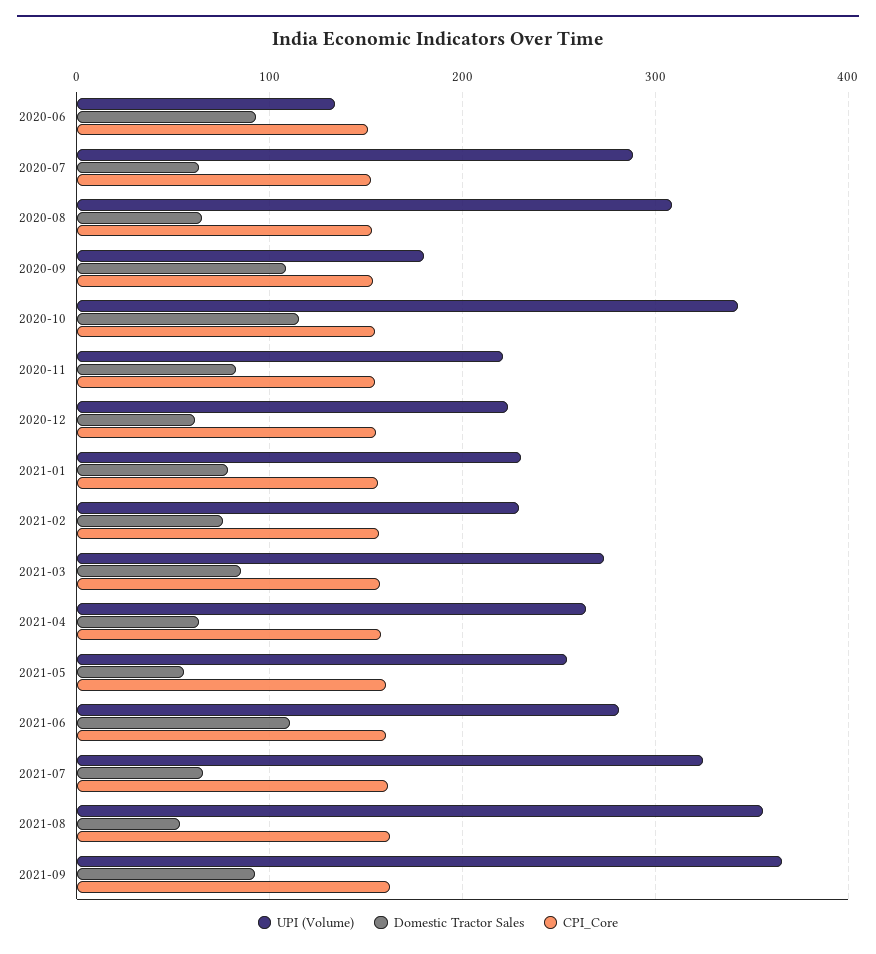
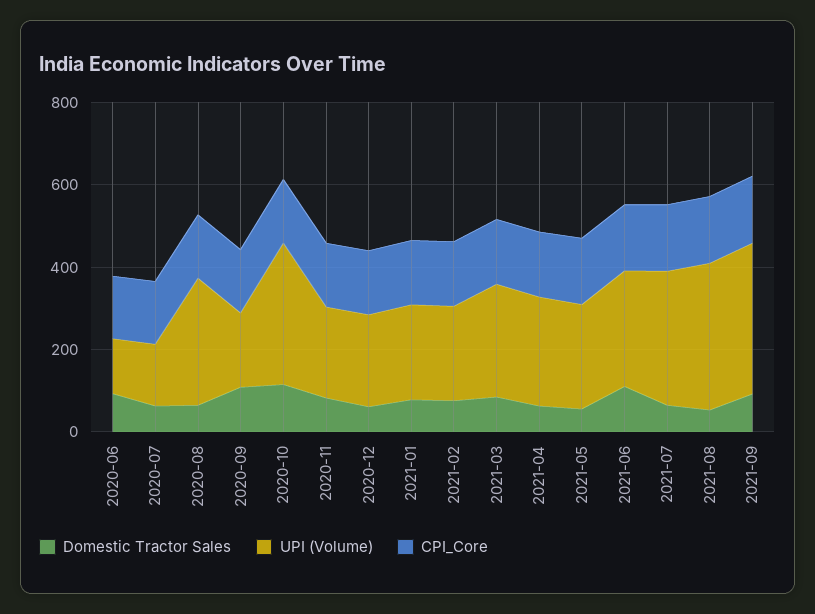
  {
    "UPI (Volume)": {
      "2020-06": 130,
-     "2020-07": 290,
+     "2020-07": 150,
      "2020-08": 310,
      "2020-09": 180,
      "2020-10": 340,
      "2020-11": 220,
      "2020-12": 220,
      "2021-01": 230,
      "2021-02": 230,
      "2021-03": 270,
      "2021-04": 260,
      "2021-05": 250,
      "2021-06": 280,
      "2021-07": 320,
      "2021-08": 360,
      "2021-09": 370
    },
    "Domestic Tractor Sales": {
      "2020-06": 90,
      "2020-07": 60,
      "2020-08": 60,
      "2020-09": 110,
      "2020-10": 120,
      "2020-11": 80,
      "2020-12": 60,
      "2021-01": 80,
      "2021-02": 80,
      "2021-03": 90,
      "2021-04": 60,
      "2021-05": 60,
      "2021-06": 110,
      "2021-07": 70,
      "2021-08": 50,
      "2021-09": 90
    },
    "CPI_Core": {
      "2020-06": 150,
      "2020-07": 150,
      "2020-08": 150,
      "2020-09": 150,
      "2020-10": 150,
      "2020-11": 150,
      "2020-12": 160,
      "2021-01": 160,
      "2021-02": 160,
      "2021-03": 160,
      "2021-04": 160,
      "2021-05": 160,
      "2021-06": 160,
      "2021-07": 160,
      "2021-08": 160,
      "2021-09": 160
    }
  }

